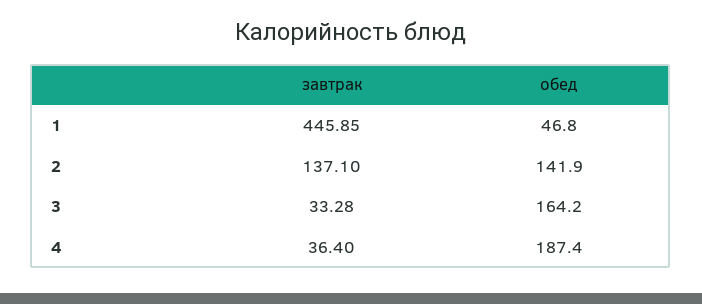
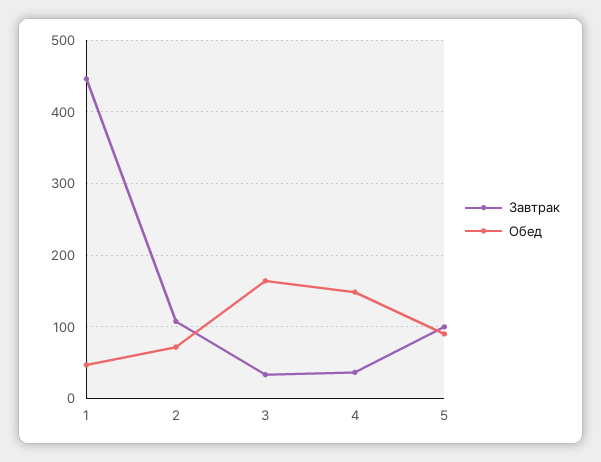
  {
    "завтрак": {
      "1": 445.85,
-     "2": 137.1,
+     "2": 110,
      "3": 33.28,
-     "4": 36.4
+     "4": 36.4,
+     "5": 100
    },
    "обед": {
      "1": 46.8,
-     "2": 141.9,
+     "2": 70,
      "3": 164.2,
-     "4": 187.4
+     "4": 150,
+     "5": 90
    }
  }

